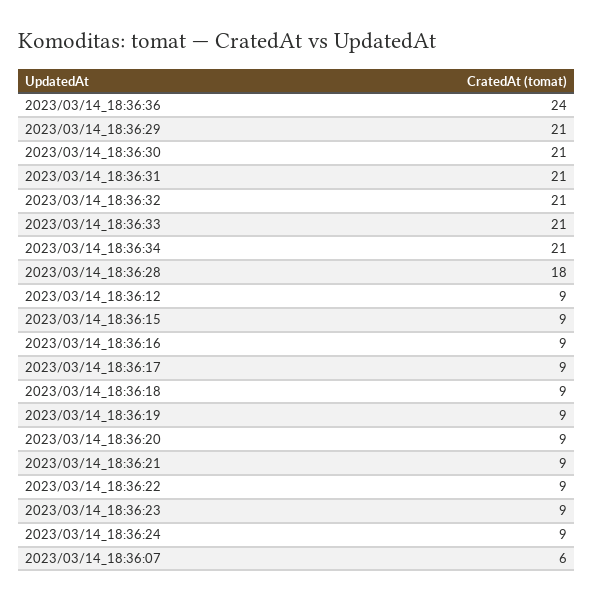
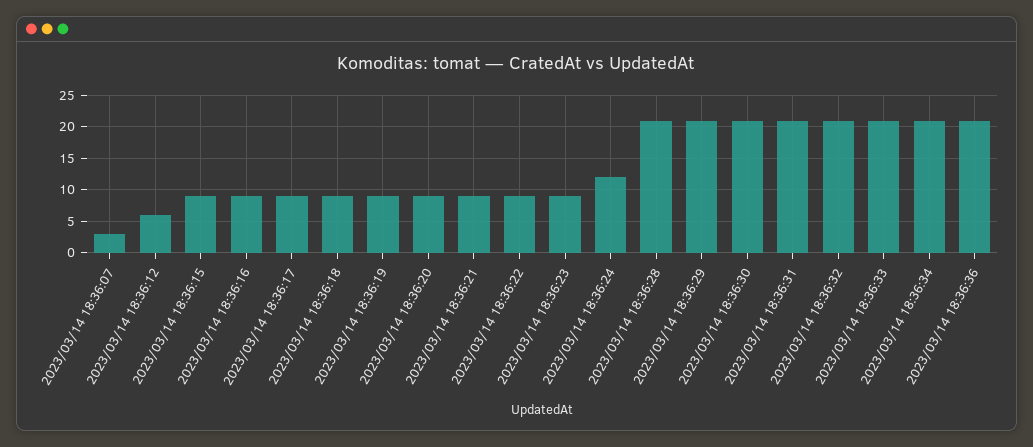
  {
-   "2023/03/14_18:36:36": 24,
+   "2023/03/14_18:36:36": 21,
    "2023/03/14_18:36:29": 21,
    "2023/03/14_18:36:30": 21,
    "2023/03/14_18:36:31": 21,
    "2023/03/14_18:36:32": 21,
    "2023/03/14_18:36:33": 21,
    "2023/03/14_18:36:34": 21,
-   "2023/03/14_18:36:28": 18,
+   "2023/03/14_18:36:28": 21,
-   "2023/03/14_18:36:12": 9,
+   "2023/03/14_18:36:12": 6,
    "2023/03/14_18:36:15": 9,
    "2023/03/14_18:36:16": 9,
    "2023/03/14_18:36:17": 9,
    "2023/03/14_18:36:18": 9,
    "2023/03/14_18:36:19": 9,
    "2023/03/14_18:36:20": 9,
    "2023/03/14_18:36:21": 9,
    "2023/03/14_18:36:22": 9,
    "2023/03/14_18:36:23": 9,
-   "2023/03/14_18:36:24": 9,
+   "2023/03/14_18:36:24": 12,
-   "2023/03/14_18:36:07": 6
+   "2023/03/14_18:36:07": 3
  }

